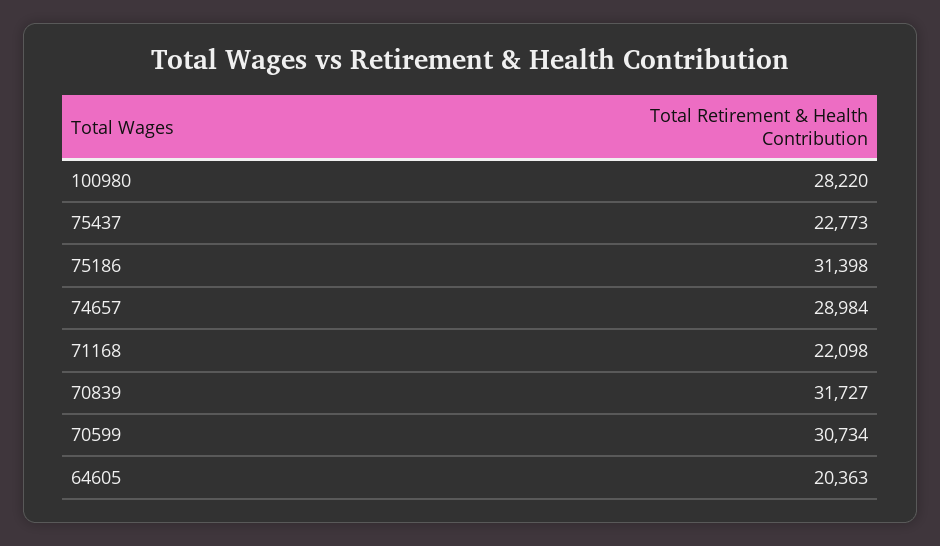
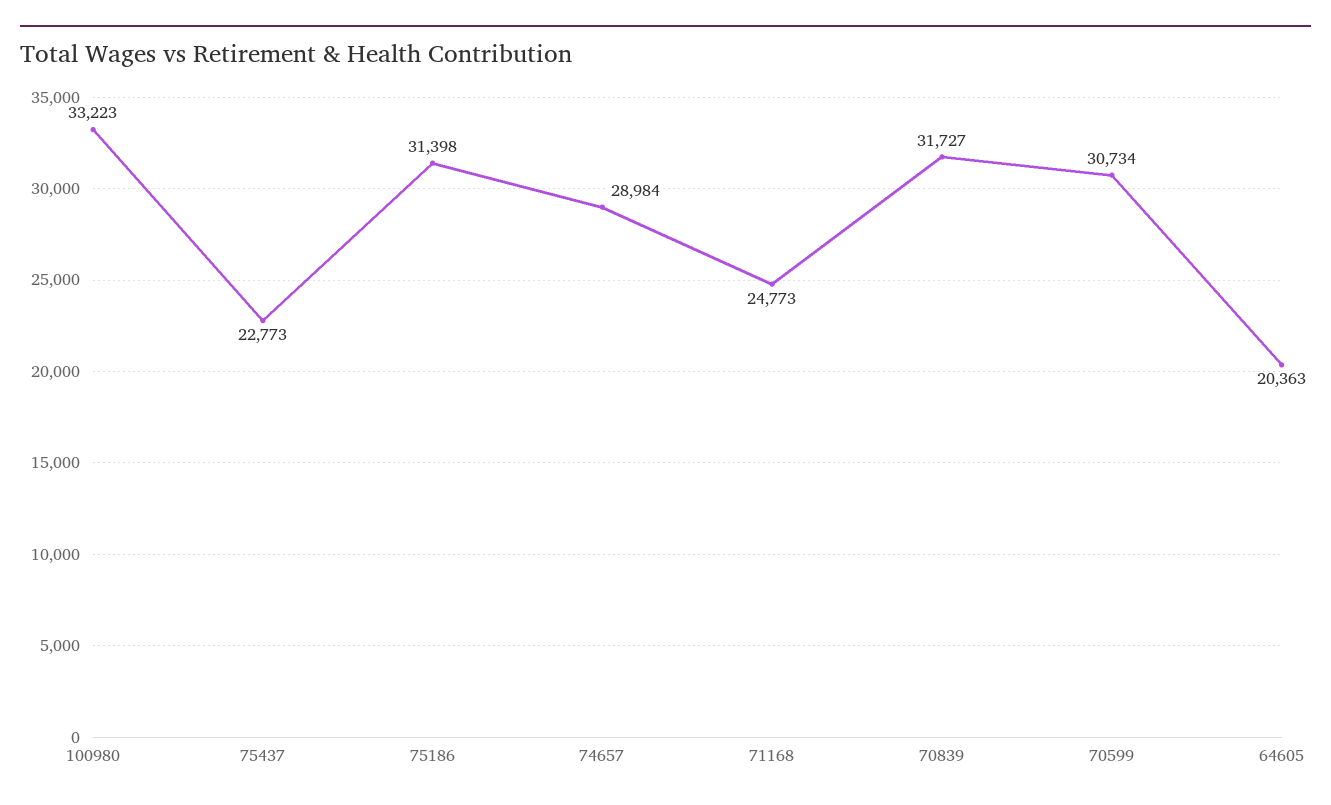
  {
-   "100980": 28220,
+   "100980": 33223,
    "75437": 22773,
    "75186": 31398,
    "74657": 28984,
-   "71168": 22098,
+   "71168": 24773,
    "70839": 31727,
    "70599": 30734,
    "64605": 20363
  }

